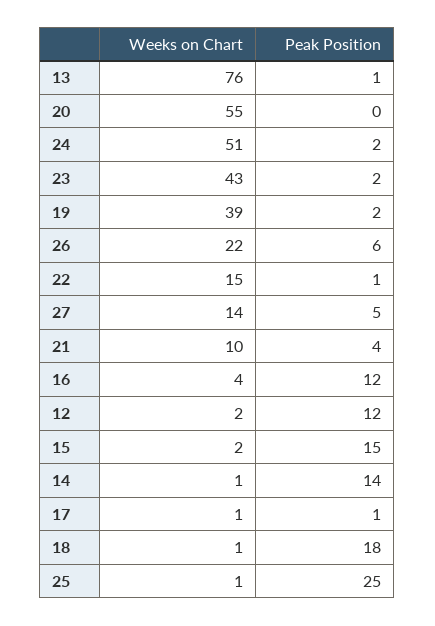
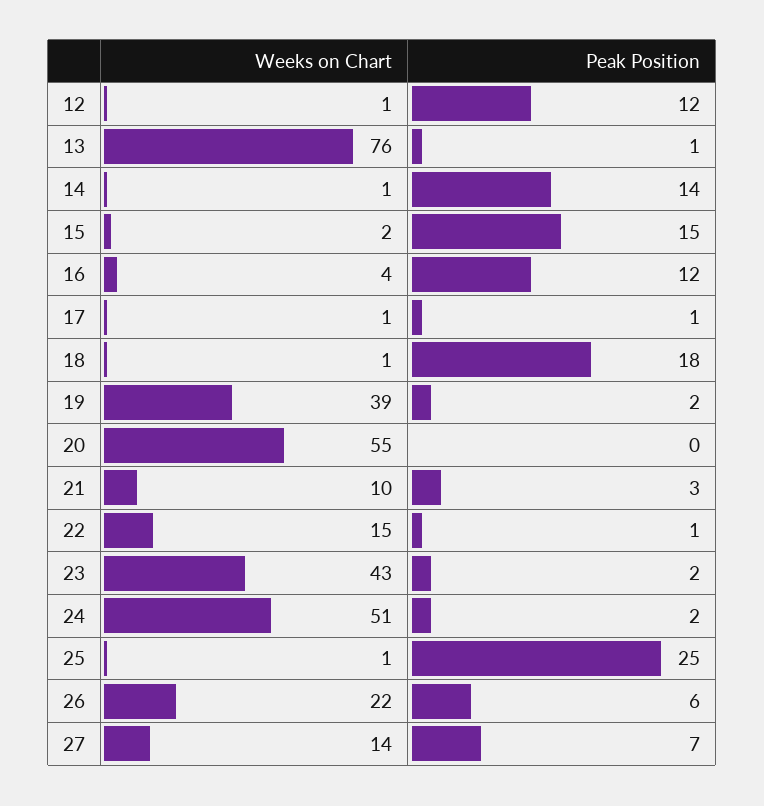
  {
    "Weeks on Chart": {
      "13": 76,
      "20": 55,
      "24": 51,
      "23": 43,
      "19": 39,
      "26": 22,
      "22": 15,
      "27": 14,
      "21": 10,
      "16": 4,
-     "12": 2,
+     "12": 1,
      "15": 2,
      "14": 1,
      "17": 1,
      "18": 1,
      "25": 1
    },
    "Peak Position": {
      "13": 1,
      "20": 0,
      "24": 2,
      "23": 2,
      "19": 2,
      "26": 6,
      "22": 1,
-     "27": 5,
+     "27": 7,
-     "21": 4,
+     "21": 3,
      "16": 12,
      "12": 12,
      "15": 15,
      "14": 14,
      "17": 1,
      "18": 18,
      "25": 25
    }
  }

